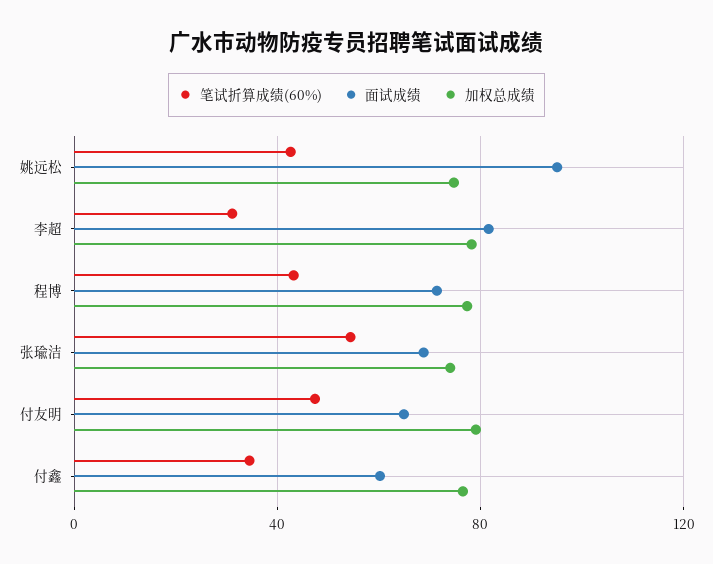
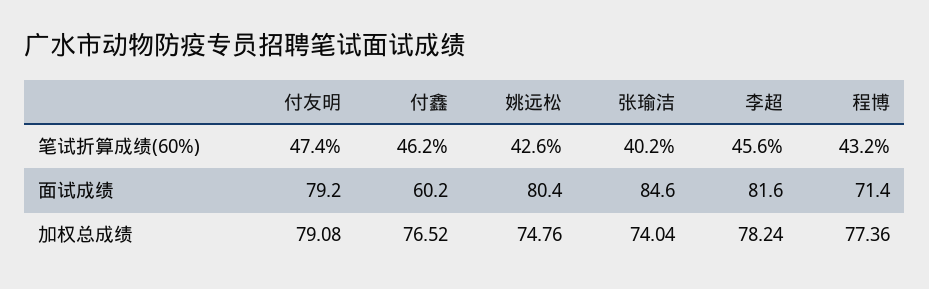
  {
    "笔试折算成绩(60%)": {
      "姚远松": 42.6,
-     "李超": 30,
+     "李超": 45.6,
      "程博": 43.2,
-     "张瑜洁": 55,
+     "张瑜洁": 40.2,
      "付友明": 47.4,
-     "付鑫": 35
+     "付鑫": 46.2
    },
    "面试成绩": {
-     "姚远松": 95,
+     "姚远松": 80.4,
      "李超": 81.6,
      "程博": 71.4,
-     "张瑜洁": 70,
+     "张瑜洁": 84.6,
-     "付友明": 65,
+     "付友明": 79.2,
      "付鑫": 60.2
    },
    "加权总成绩": {
      "姚远松": 74.76,
      "李超": 78.24,
      "程博": 77.36,
      "张瑜洁": 74.04,
      "付友明": 79.08,
      "付鑫": 76.52
    }
  }

